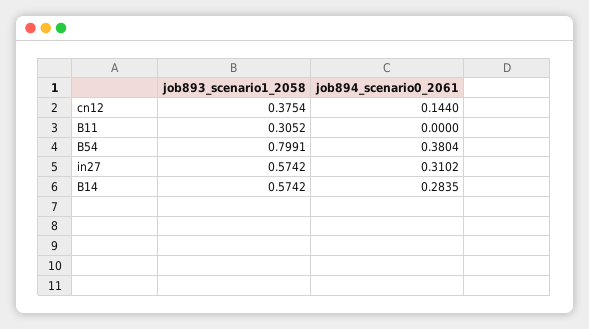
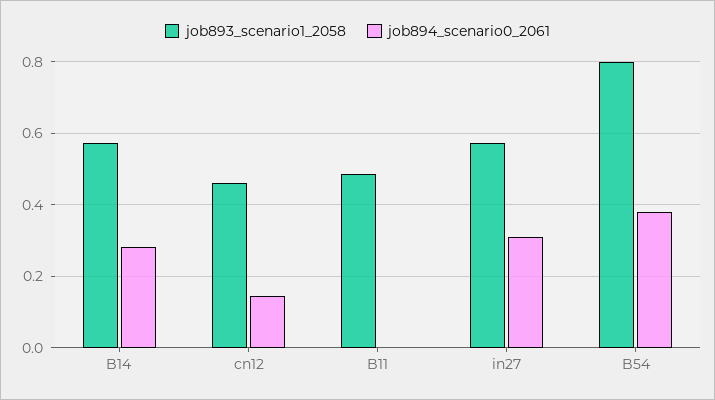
  {
    "job893_scenario1_2058": {
-     "cn12": 0.3754,
+     "cn12": 0.46,
-     "B11": 0.3052,
+     "B11": 0.48,
      "B54": 0.7991,
      "in27": 0.5742,
      "B14": 0.5742
    },
    "job894_scenario0_2061": {
      "cn12": 0.144,
      "B11": 0,
      "B54": 0.3804,
      "in27": 0.3102,
      "B14": 0.2835
    }
  }

